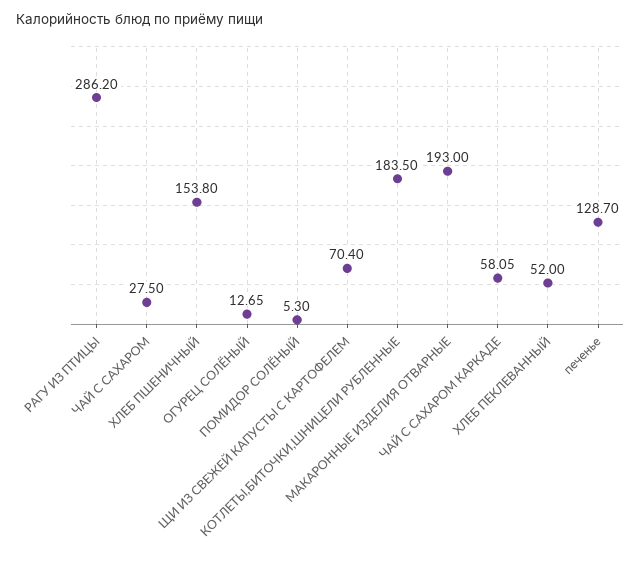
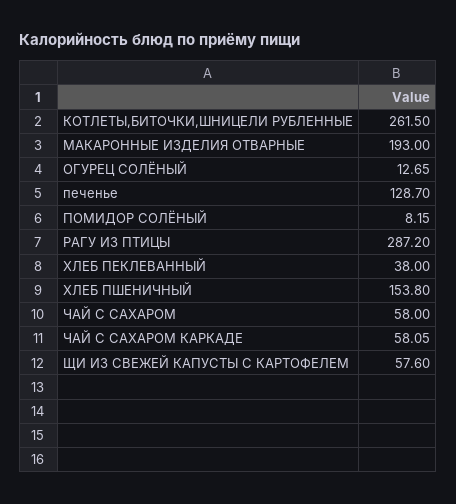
  {
-   "РАГУ ИЗ ПТИЦЫ": 286.2,
+   "РАГУ ИЗ ПТИЦЫ": 287.2,
-   "ЧАЙ С САХАРОМ": 27.5,
+   "ЧАЙ С САХАРОМ": 58,
    "ХЛЕБ ПШЕНИЧНЫЙ": 153.8,
    "ОГУРЕЦ СОЛЁНЫЙ": 12.65,
-   "ПОМИДОР СОЛЁНЫЙ": 5.3,
+   "ПОМИДОР СОЛЁНЫЙ": 8.15,
-   "ЩИ ИЗ СВЕЖЕЙ КАПУСТЫ С КАРТОФЕЛЕМ": 70.4,
+   "ЩИ ИЗ СВЕЖЕЙ КАПУСТЫ С КАРТОФЕЛЕМ": 57.6,
-   "КОТЛЕТЫ,БИТОЧКИ,ШНИЦЕЛИ РУБЛЕННЫЕ": 183.5,
+   "КОТЛЕТЫ,БИТОЧКИ,ШНИЦЕЛИ РУБЛЕННЫЕ": 261.5,
    "МАКАРОННЫЕ ИЗДЕЛИЯ ОТВАРНЫЕ": 193,
    "ЧАЙ С САХАРОМ КАРКАДЕ": 58.05,
-   "ХЛЕБ ПЕКЛЕВАННЫЙ": 52,
+   "ХЛЕБ ПЕКЛЕВАННЫЙ": 38,
    "печенье": 128.7
  }

